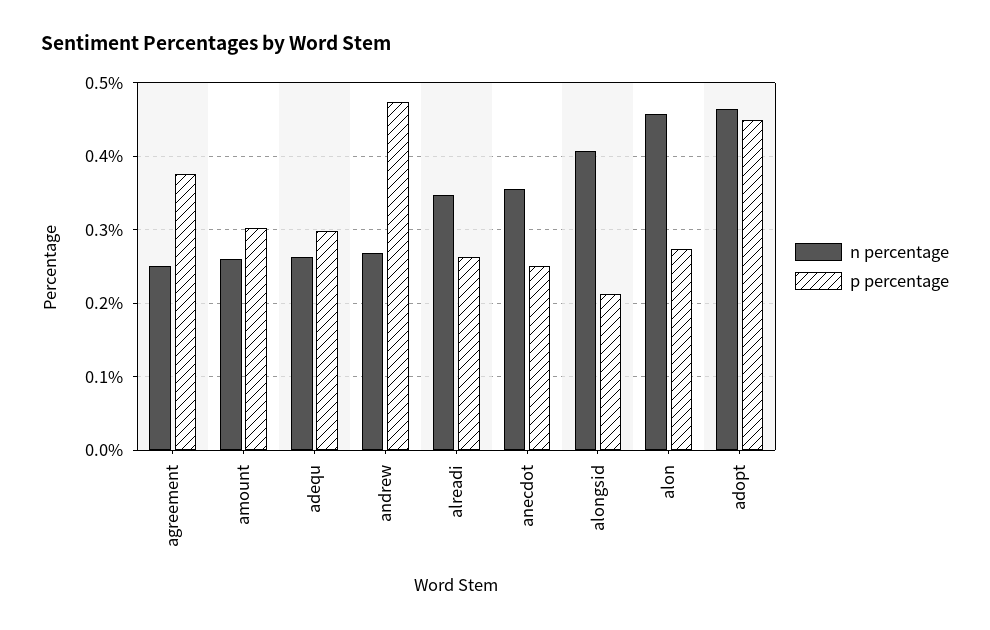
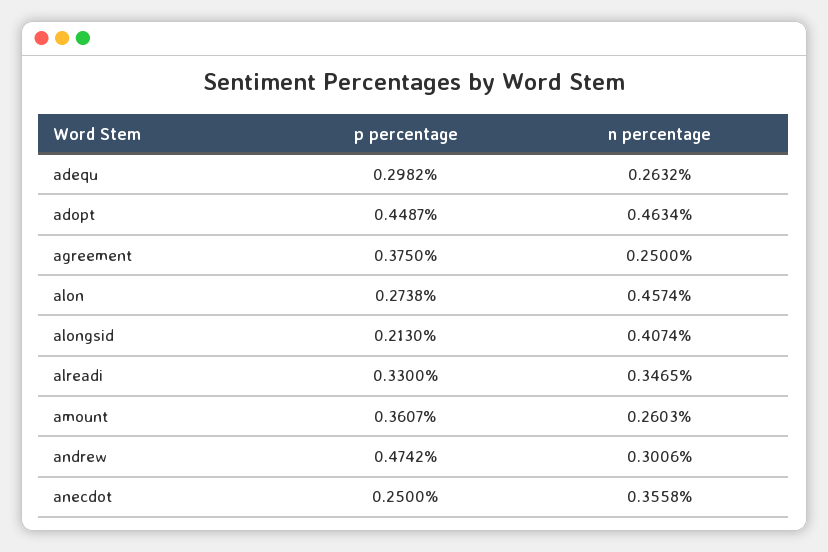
  {
    "n percentage": {
      "agreement": 0.25,
      "amount": 0.2603,
      "adequ": 0.2632,
-     "andrew": 0.27,
+     "andrew": 0.3006,
      "alreadi": 0.3465,
      "anecdot": 0.3558,
      "alongsid": 0.4074,
      "alon": 0.4574,
      "adopt": 0.4634
    },
    "p percentage": {
      "agreement": 0.375,
-     "amount": 0.3,
+     "amount": 0.3607,
      "adequ": 0.2982,
      "andrew": 0.4742,
-     "alreadi": 0.26,
+     "alreadi": 0.33,
      "anecdot": 0.25,
      "alongsid": 0.213,
      "alon": 0.2738,
      "adopt": 0.4487
    }
  }

